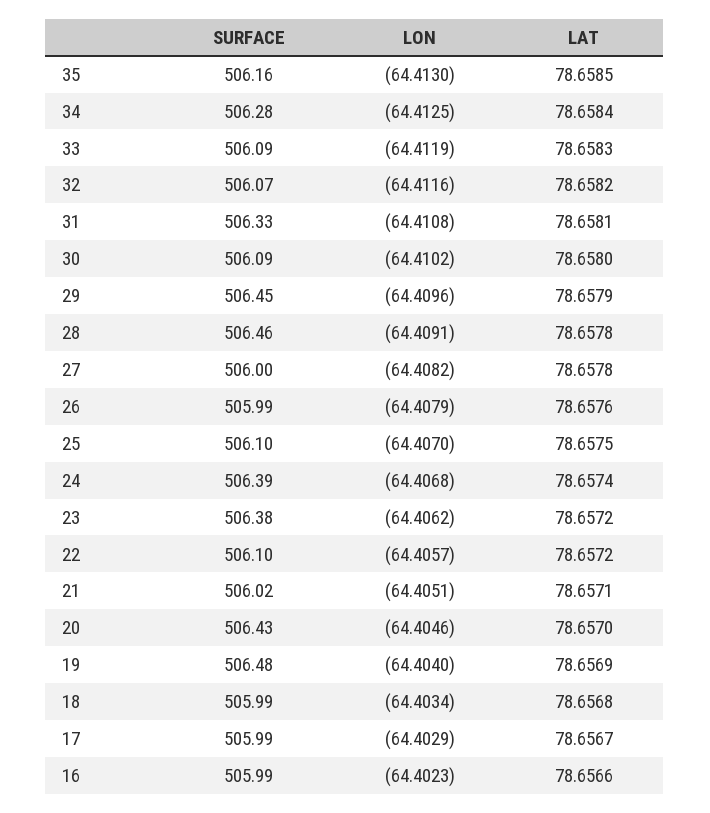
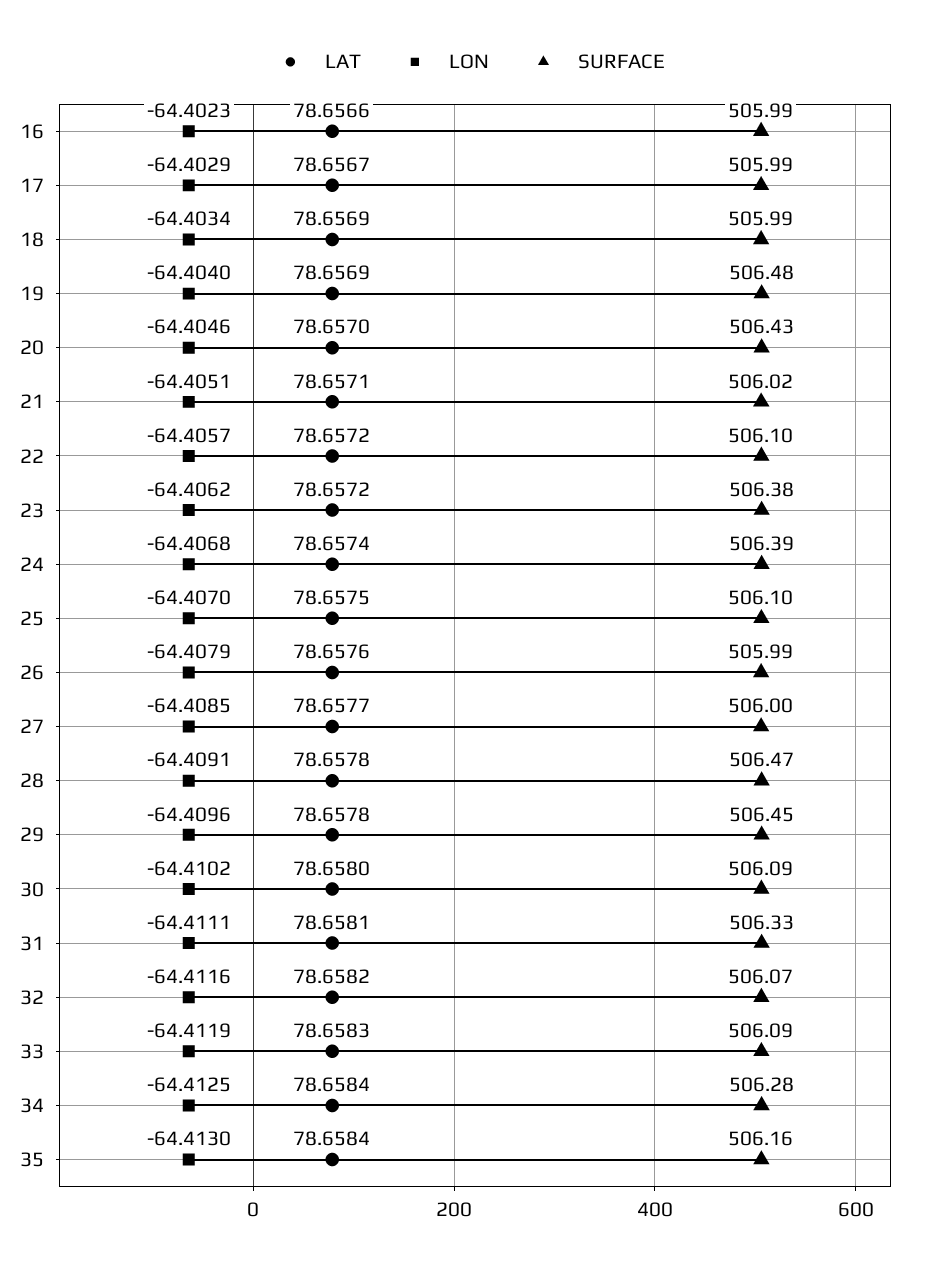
  {
    "SURFACE": {
      "35": 506.16,
      "34": 506.28,
      "33": 506.09,
      "32": 506.07,
      "31": 506.33,
      "30": 506.09,
      "29": 506.45,
-     "28": 506.46,
+     "28": 506.47,
      "27": 506,
      "26": 505.99,
      "25": 506.1,
      "24": 506.39,
      "23": 506.38,
      "22": 506.1,
      "21": 506.02,
      "20": 506.43,
      "19": 506.48,
      "18": 505.99,
      "17": 505.99,
      "16": 505.99
    },
    "LON": {
      "35": -64.413,
      "34": -64.4125,
      "33": -64.4119,
      "32": -64.4116,
-     "31": -64.4108,
+     "31": -64.4111,
      "30": -64.4102,
      "29": -64.4096,
      "28": -64.4091,
-     "27": -64.4082,
+     "27": -64.4085,
      "26": -64.4079,
      "25": -64.407,
      "24": -64.4068,
      "23": -64.4062,
      "22": -64.4057,
      "21": -64.4051,
      "20": -64.4046,
      "19": -64.404,
      "18": -64.4034,
      "17": -64.4029,
      "16": -64.4023
    },
    "LAT": {
-     "35": 78.6585,
+     "35": 78.6584,
      "34": 78.6584,
      "33": 78.6583,
      "32": 78.6582,
      "31": 78.6581,
      "30": 78.658,
-     "29": 78.6579,
+     "29": 78.6578,
      "28": 78.6578,
-     "27": 78.6578,
+     "27": 78.6577,
      "26": 78.6576,
      "25": 78.6575,
      "24": 78.6574,
      "23": 78.6572,
      "22": 78.6572,
      "21": 78.6571,
      "20": 78.657,
      "19": 78.6569,
-     "18": 78.6568,
+     "18": 78.6569,
      "17": 78.6567,
      "16": 78.6566
    }
  }

